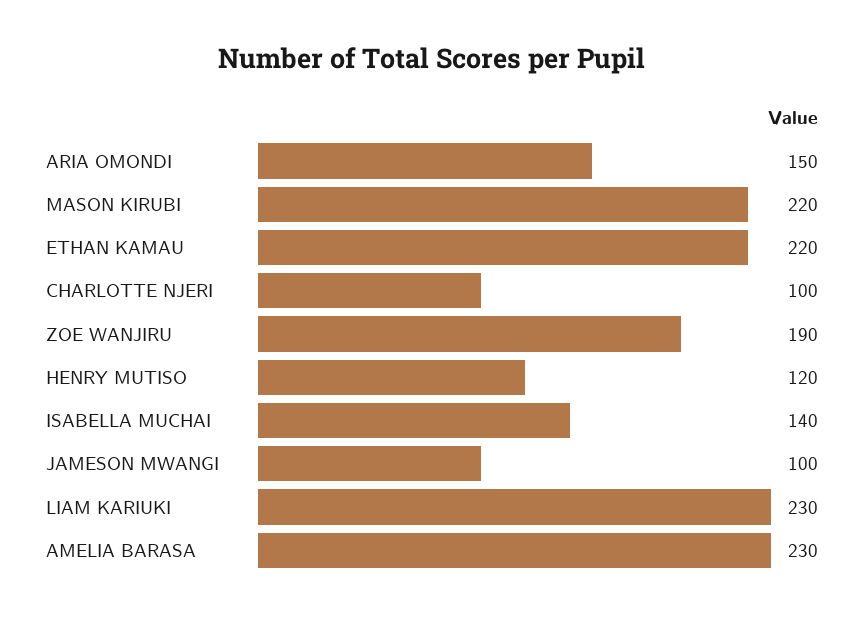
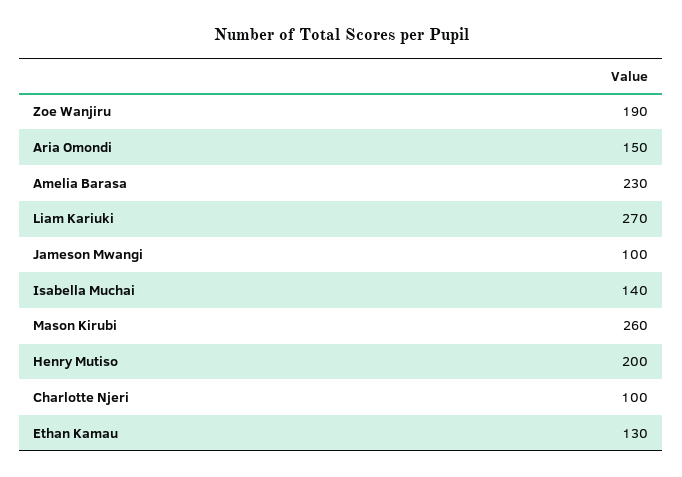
  {
    "ARIA OMONDI": 150,
-   "MASON KIRUBI": 220,
+   "MASON KIRUBI": 260,
-   "ETHAN KAMAU": 220,
+   "ETHAN KAMAU": 130,
    "CHARLOTTE NJERI": 100,
    "ZOE WANJIRU": 190,
-   "HENRY MUTISO": 120,
+   "HENRY MUTISO": 200,
    "ISABELLA MUCHAI": 140,
    "JAMESON MWANGI": 100,
-   "LIAM KARIUKI": 230,
+   "LIAM KARIUKI": 270,
    "AMELIA BARASA": 230
  }

